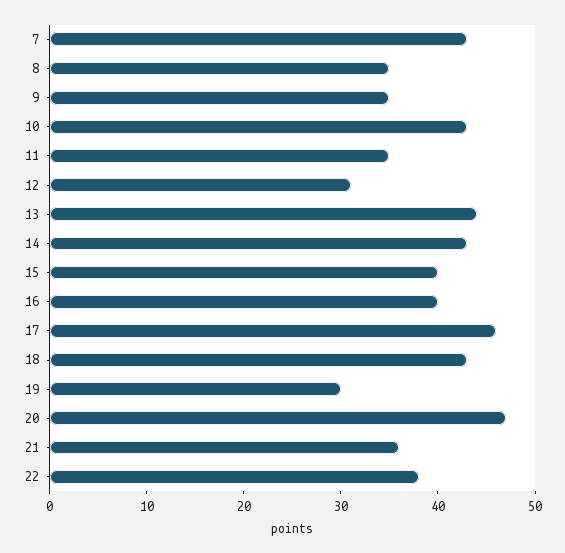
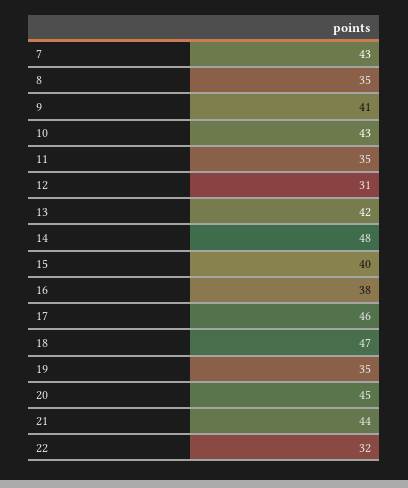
  {
    "7": 43,
    "8": 35,
-   "9": 35,
+   "9": 41,
    "10": 43,
    "11": 35,
    "12": 31,
-   "13": 44,
+   "13": 42,
-   "14": 43,
+   "14": 48,
    "15": 40,
-   "16": 40,
+   "16": 38,
    "17": 46,
-   "18": 43,
+   "18": 47,
-   "19": 30,
+   "19": 35,
-   "20": 47,
+   "20": 45,
-   "21": 36,
+   "21": 44,
-   "22": 38
+   "22": 32
  }

